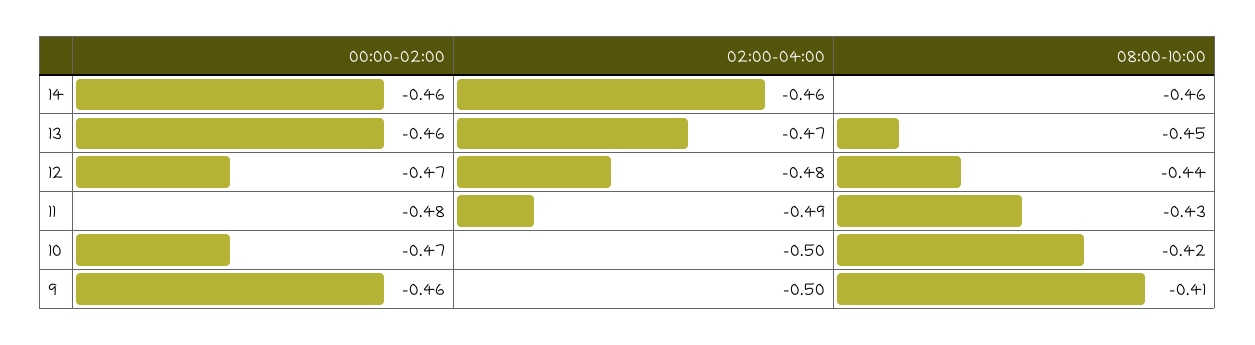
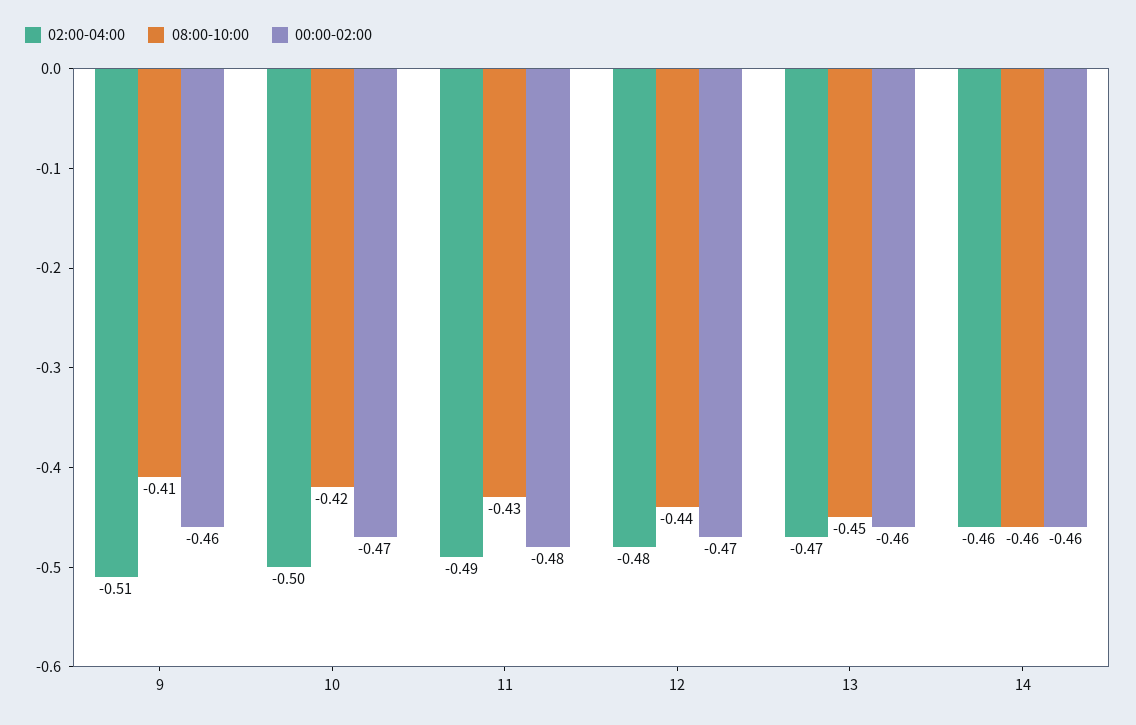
  {
    "00:00-02:00": {
      "14": -0.46,
      "13": -0.46,
      "12": -0.47,
      "11": -0.48,
      "10": -0.47,
      "9": -0.46
    },
    "02:00-04:00": {
      "14": -0.46,
      "13": -0.47,
      "12": -0.48,
      "11": -0.49,
      "10": -0.5,
-     "9": -0.5
+     "9": -0.51
    },
    "08:00-10:00": {
      "14": -0.46,
      "13": -0.45,
      "12": -0.44,
      "11": -0.43,
      "10": -0.42,
      "9": -0.41
    }
  }

